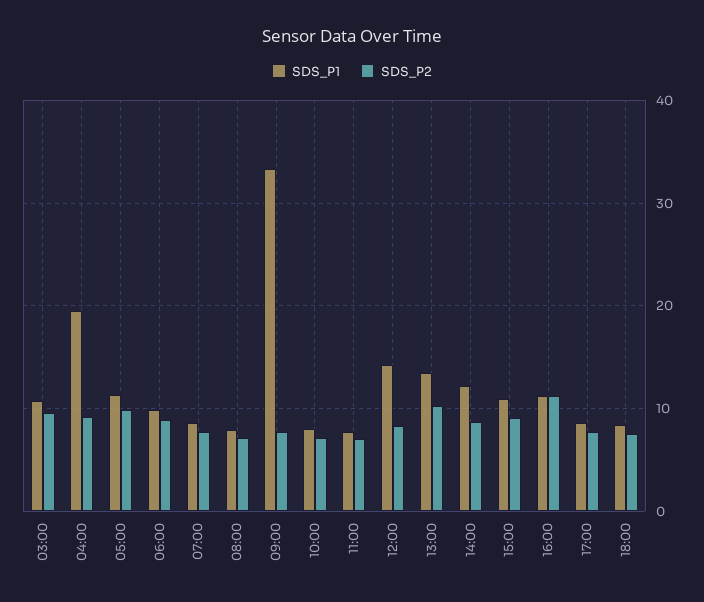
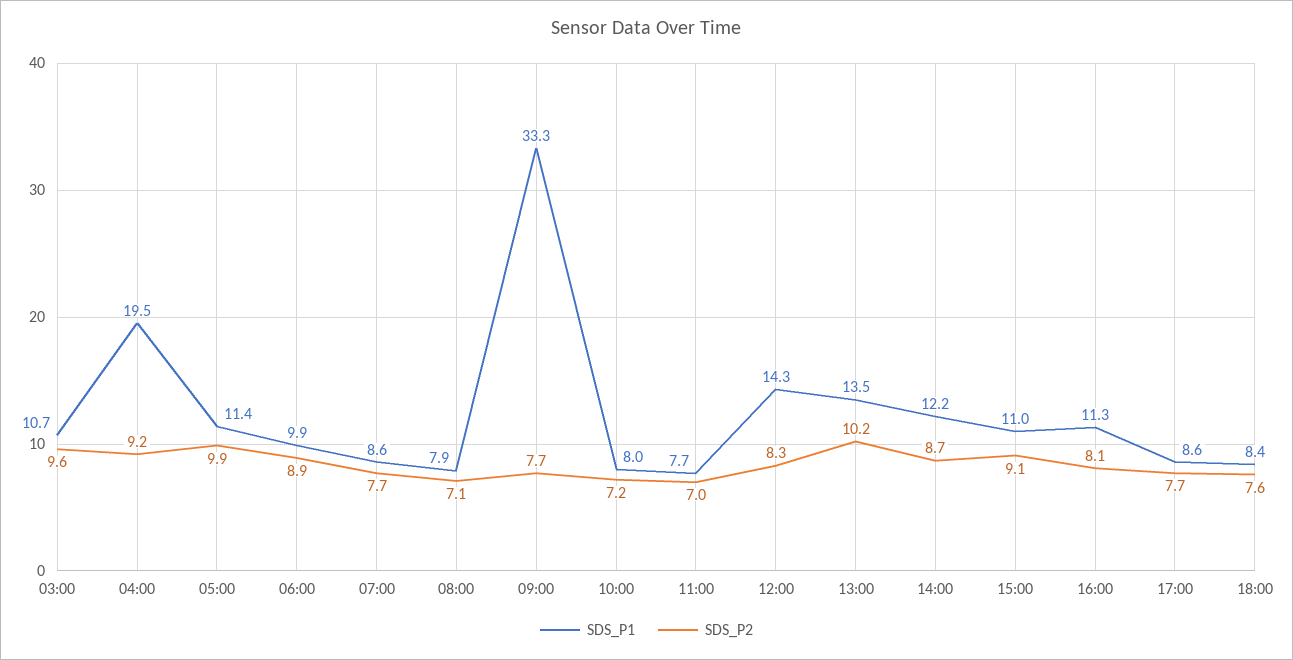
  {
    "SDS_P1": {
      "03:00": 10.7,
      "04:00": 19.5,
      "05:00": 11.4,
      "06:00": 9.9,
      "07:00": 8.6,
      "08:00": 7.9,
      "09:00": 33.3,
      "10:00": 8,
      "11:00": 7.7,
      "12:00": 14.3,
      "13:00": 13.5,
      "14:00": 12.2,
      "15:00": 11,
      "16:00": 11.3,
      "17:00": 8.6,
      "18:00": 8.4
    },
    "SDS_P2": {
      "03:00": 9.6,
      "04:00": 9.2,
      "05:00": 9.9,
      "06:00": 8.9,
      "07:00": 7.7,
      "08:00": 7.1,
      "09:00": 7.7,
      "10:00": 7.2,
      "11:00": 7,
      "12:00": 8.3,
      "13:00": 10.2,
      "14:00": 8.7,
      "15:00": 9.1,
-     "16:00": 11,
+     "16:00": 8.1,
      "17:00": 7.7,
      "18:00": 7.6
    }
  }

